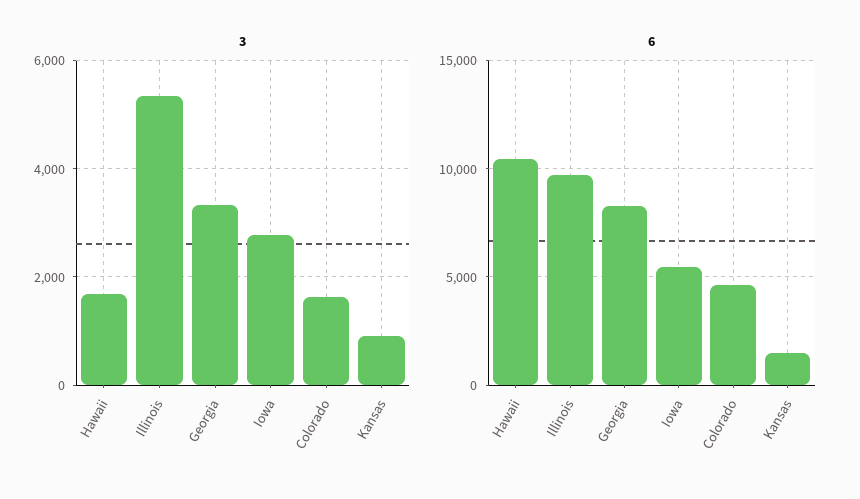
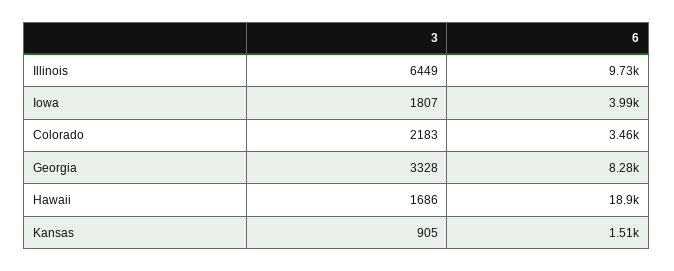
  {
    "3": {
      "Hawaii": 1686,
-     "Illinois": 5400,
+     "Illinois": 6449,
      "Georgia": 3328,
-     "Iowa": 2800,
+     "Iowa": 1807,
-     "Colorado": 1600,
+     "Colorado": 2183,
      "Kansas": 905
    },
    "6": {
-     "Hawaii": 10500,
+     "Hawaii": 18900,
      "Illinois": 9730,
      "Georgia": 8280,
-     "Iowa": 5500,
+     "Iowa": 3990,
-     "Colorado": 4500,
+     "Colorado": 3460,
      "Kansas": 1510
    }
  }

